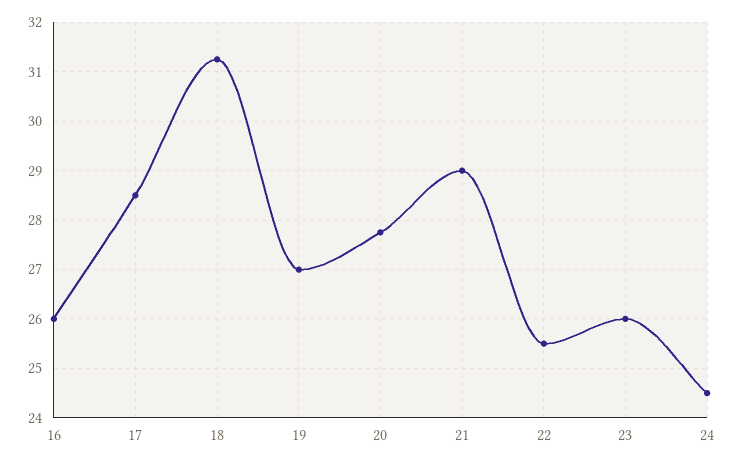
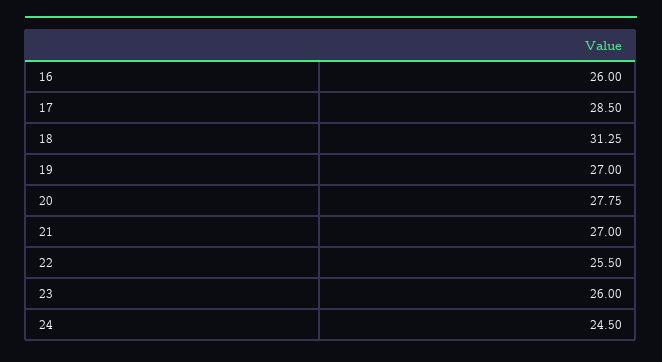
  {
    "16": 26,
    "17": 28.5,
    "18": 31.25,
    "19": 27,
    "20": 27.75,
-   "21": 29,
+   "21": 27,
    "22": 25.5,
    "23": 26,
    "24": 24.5
  }

